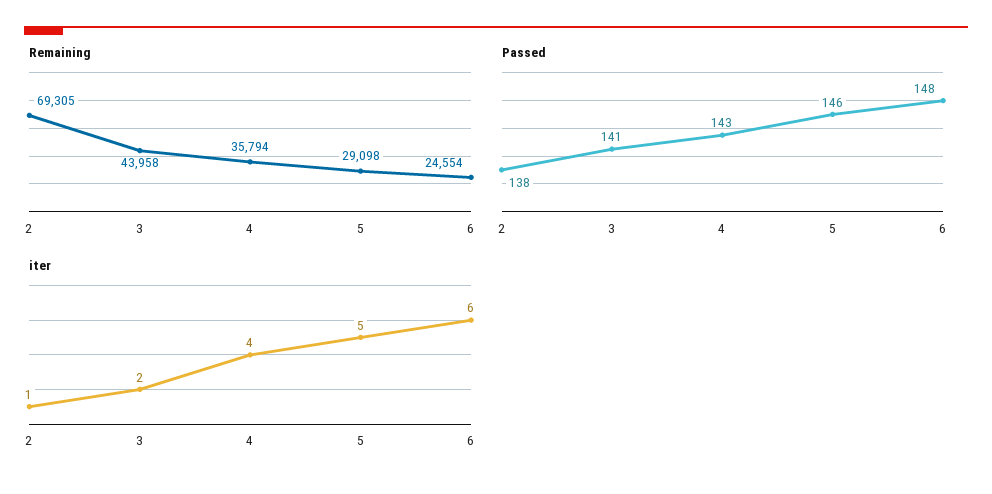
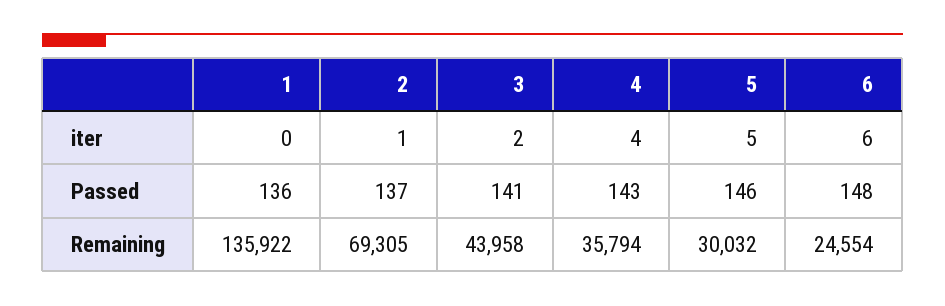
  {
    "Remaining": {
      "2": 69305,
      "3": 43958,
      "4": 35794,
-     "5": 29098,
+     "5": 30032,
-     "6": 24554
+     "6": 24554,
+     "1": 135922
    },
    "Passed": {
-     "2": 138,
+     "2": 137,
      "3": 141,
      "4": 143,
      "5": 146,
-     "6": 148
+     "6": 148,
+     "1": 136
    },
    "iter": {
      "2": 1,
      "3": 2,
      "4": 4,
      "5": 5,
-     "6": 6
+     "6": 6,
+     "1": 0
    }
  }

